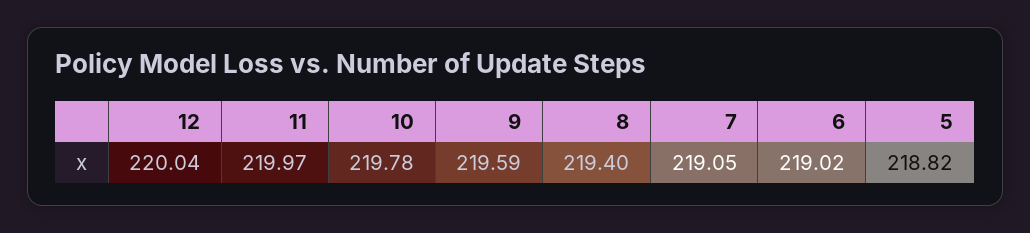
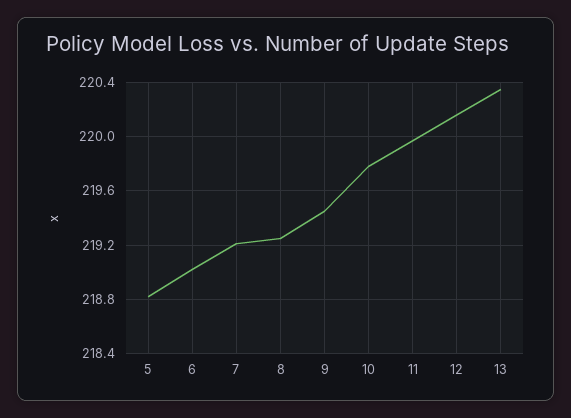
  {
-   "12": 220.04,
+   "12": 220.15,
    "11": 219.97,
    "10": 219.78,
-   "9": 219.59,
+   "9": 219.45,
-   "8": 219.4,
+   "8": 219.25,
-   "7": 219.05,
+   "7": 219.2,
    "6": 219.02,
-   "5": 218.82
+   "5": 218.82,
+   "13": 220.35
  }

